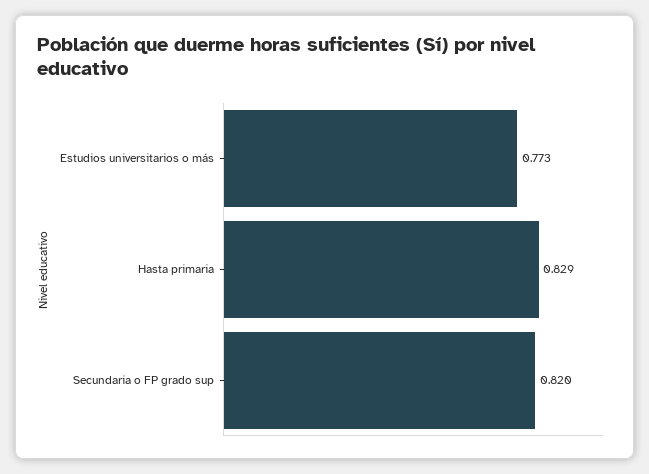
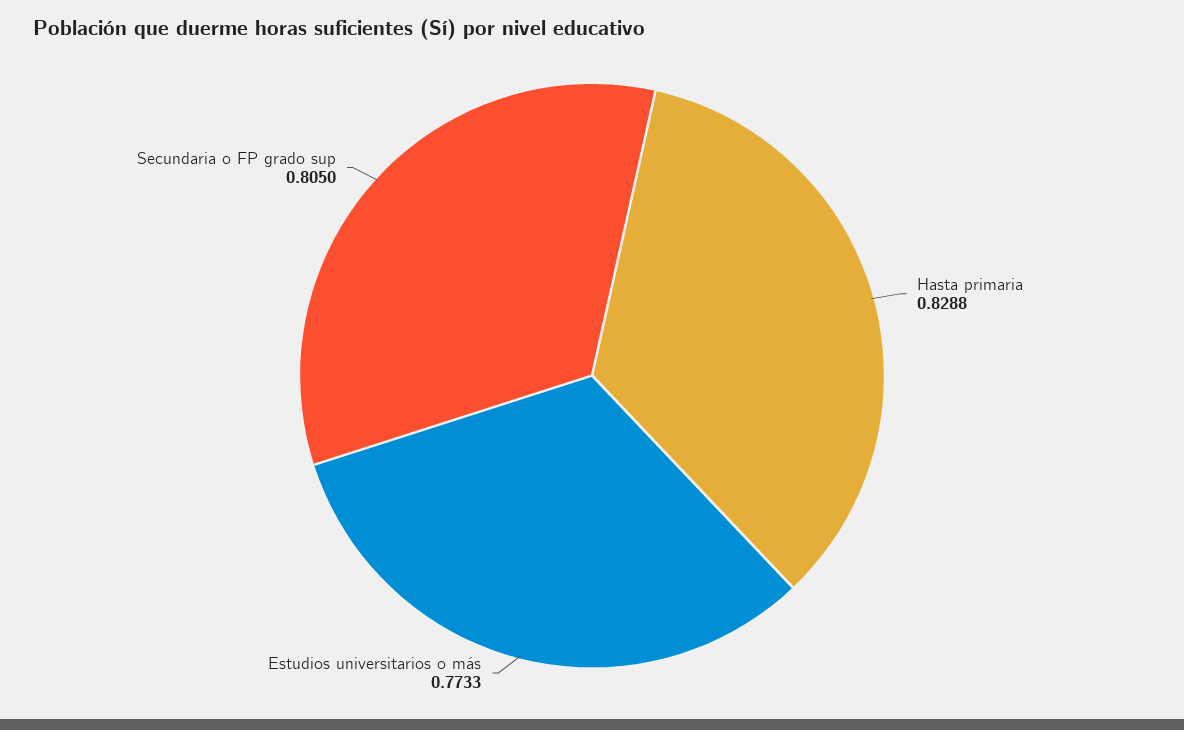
  {
    "Estudios universitarios o más": 0.7733,
    "Hasta primaria": 0.8288,
-   "Secundaria o FP grado sup": 0.82
+   "Secundaria o FP grado sup": 0.805
  }

